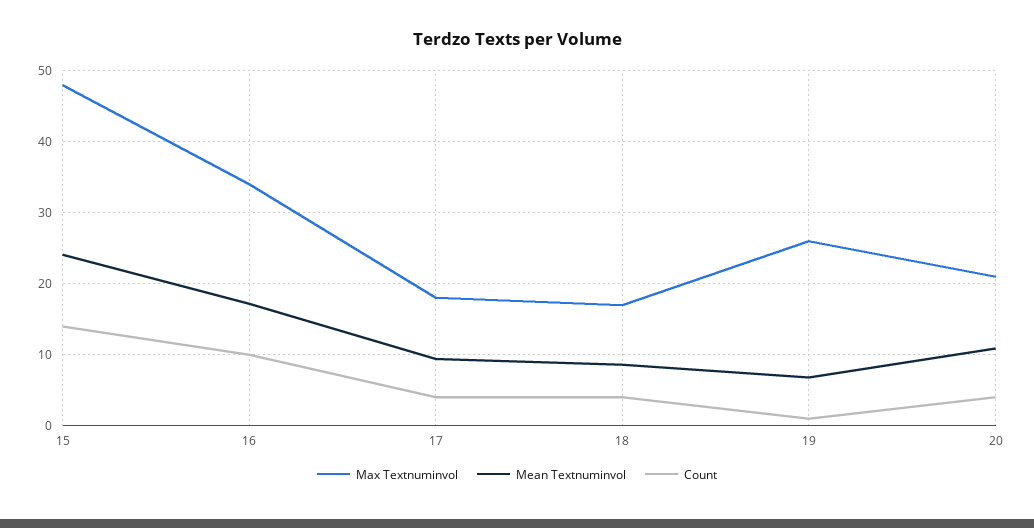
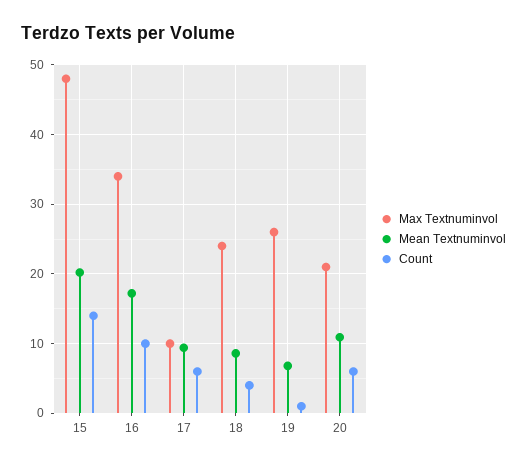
  {
    "Max Textnuminvol": {
      "15": 48,
      "16": 34,
-     "17": 18,
+     "17": 10,
-     "18": 17,
+     "18": 24,
      "19": 26,
      "20": 21
    },
    "Mean Textnuminvol": {
-     "15": 24,
+     "15": 20,
      "16": 17,
      "17": 9,
      "18": 9,
      "19": 7,
      "20": 11
    },
    "Count": {
      "15": 14,
      "16": 10,
-     "17": 4,
+     "17": 6,
      "18": 4,
      "19": 1,
-     "20": 4
+     "20": 6
    }
  }

